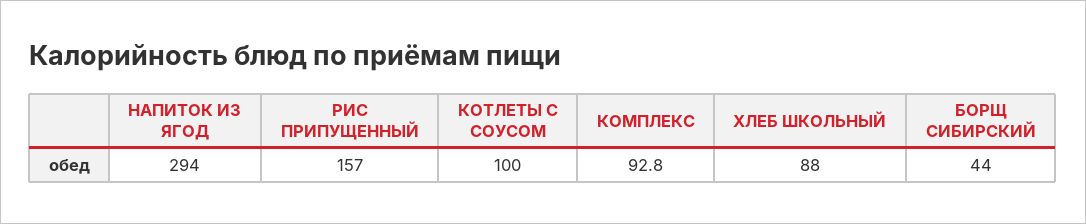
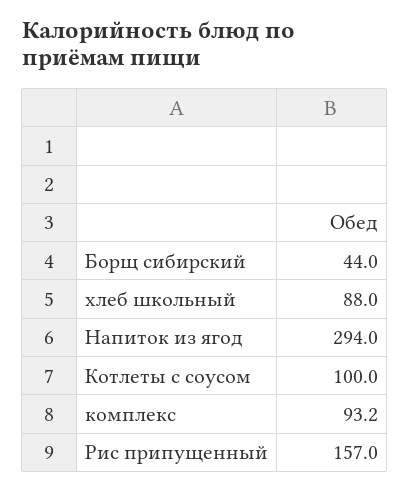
  {
    "НАПИТОК ИЗ ЯГОД": 294,
    "РИС ПРИПУЩЕННЫЙ": 157,
    "КОТЛЕТЫ С СОУСОМ": 100,
-   "КОМПЛЕКС": 92.8,
+   "КОМПЛЕКС": 93.2,
    "ХЛЕБ ШКОЛЬНЫЙ": 88,
    "БОРЩ СИБИРСКИЙ": 44
  }

